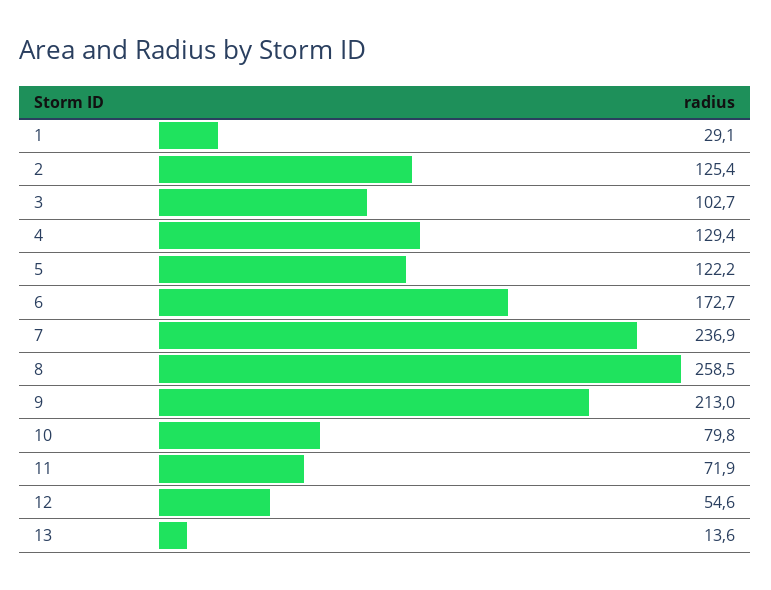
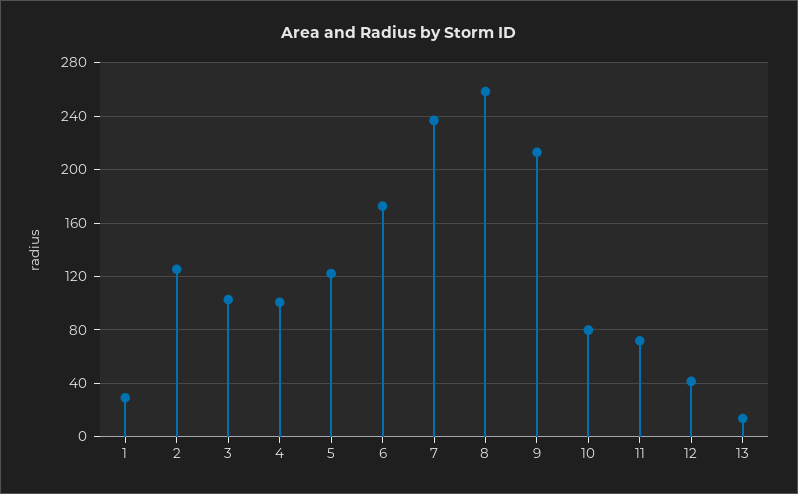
  {
    "1": 29.1,
    "2": 125.4,
    "3": 102.7,
-   "4": 129.4,
+   "4": 100,
    "5": 122.2,
    "6": 172.7,
    "7": 236.9,
    "8": 258.5,
    "9": 213,
    "10": 79.8,
    "11": 71.9,
-   "12": 54.6,
+   "12": 40,
    "13": 13.6
  }

